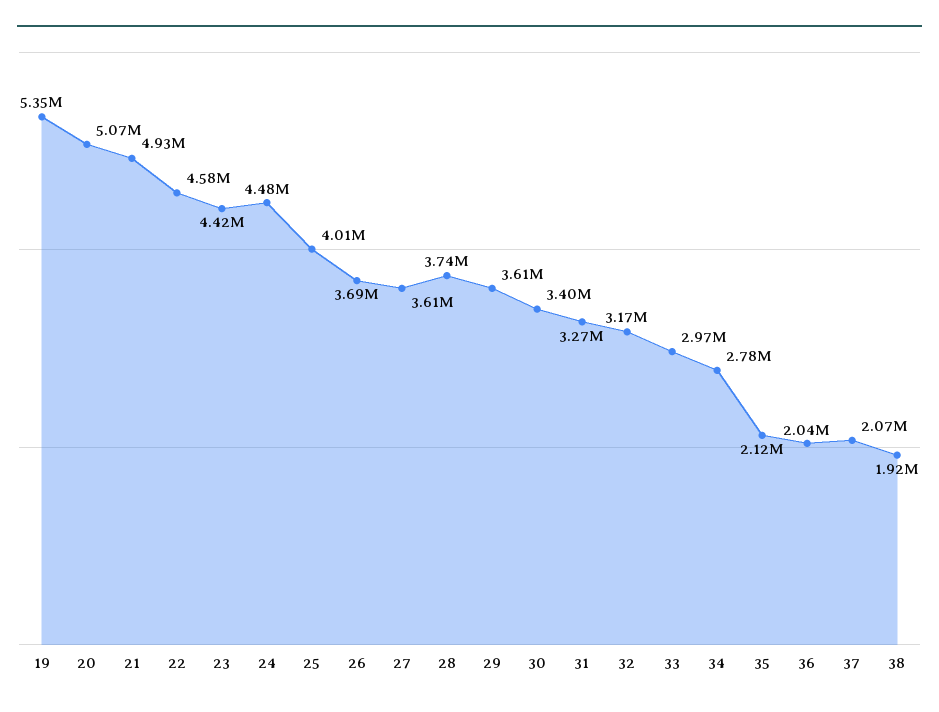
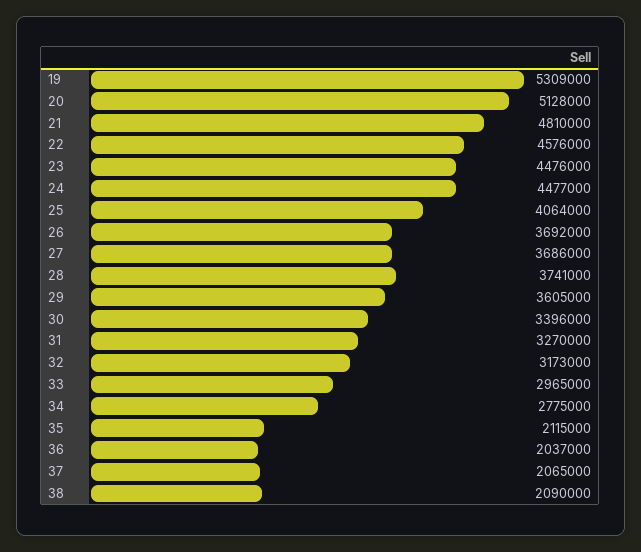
  {
-   "19": 5350000,
+   "19": 5309000,
-   "20": 5070000,
+   "20": 5128000,
-   "21": 4930000,
+   "21": 4810000,
    "22": 4576000,
-   "23": 4420000,
+   "23": 4476000,
    "24": 4477000,
-   "25": 4010000,
+   "25": 4064000,
    "26": 3692000,
-   "27": 3610000,
+   "27": 3686000,
    "28": 3741000,
    "29": 3605000,
    "30": 3396000,
    "31": 3270000,
    "32": 3173000,
    "33": 2965000,
    "34": 2775000,
    "35": 2115000,
    "36": 2037000,
    "37": 2065000,
-   "38": 1920000
+   "38": 2090000
  }

